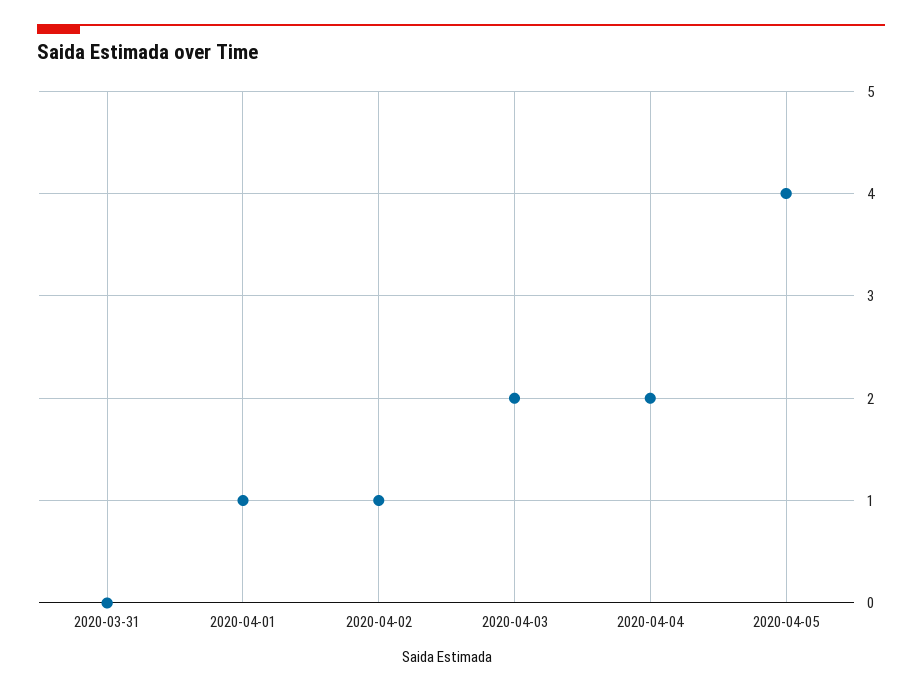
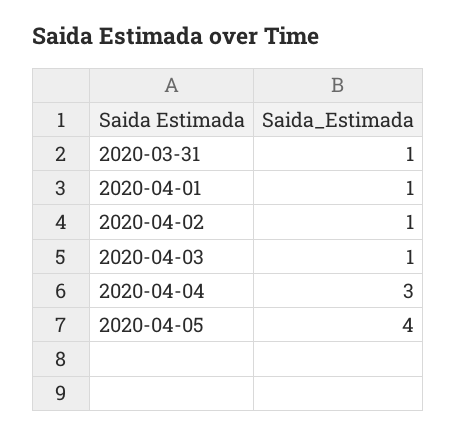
  {
-   "2020-03-31": 0,
+   "2020-03-31": 1,
    "2020-04-01": 1,
    "2020-04-02": 1,
-   "2020-04-03": 2,
+   "2020-04-03": 1,
-   "2020-04-04": 2,
+   "2020-04-04": 3,
    "2020-04-05": 4
  }

